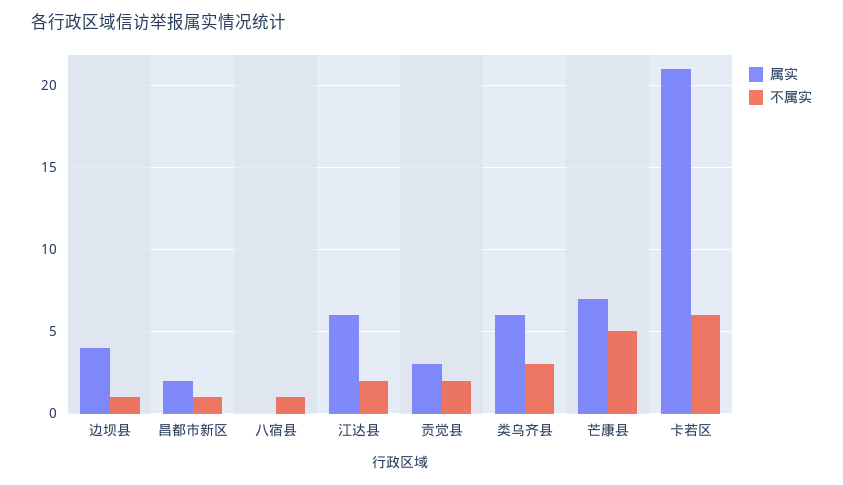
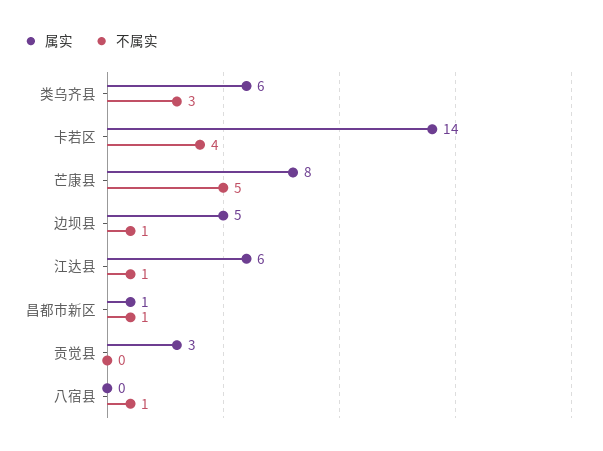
  {
    "属实": {
-     "边坝县": 4,
+     "边坝县": 5,
-     "昌都市新区": 2,
+     "昌都市新区": 1,
      "八宿县": 0,
      "江达县": 6,
      "贡觉县": 3,
      "类乌齐县": 6,
-     "芒康县": 7,
+     "芒康县": 8,
-     "卡若区": 21
+     "卡若区": 14
    },
    "不属实": {
      "边坝县": 1,
      "昌都市新区": 1,
      "八宿县": 1,
-     "江达县": 2,
+     "江达县": 1,
-     "贡觉县": 2,
+     "贡觉县": 0,
      "类乌齐县": 3,
      "芒康县": 5,
-     "卡若区": 6
+     "卡若区": 4
    }
  }

